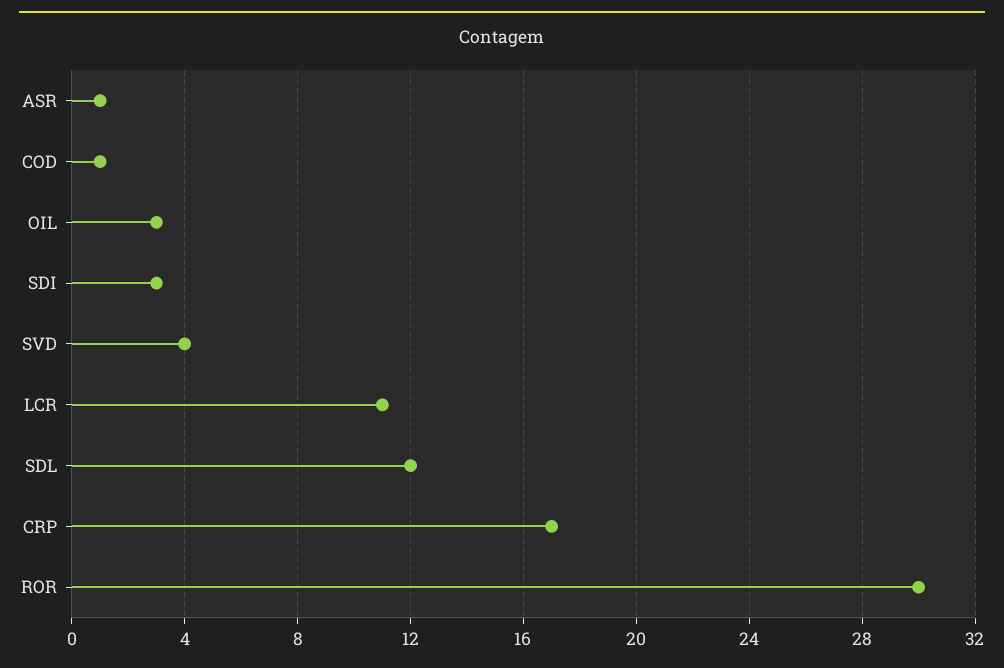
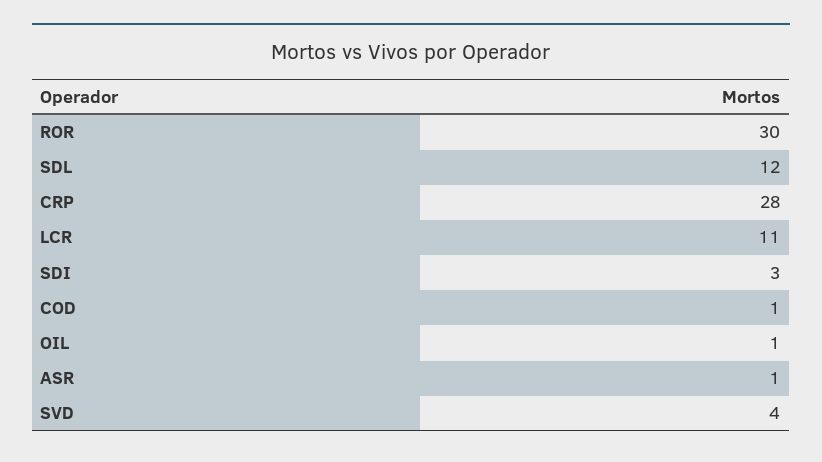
  {
    "ASR": 1,
    "COD": 1,
-   "OIL": 3,
+   "OIL": 1,
    "SDI": 3,
    "SVD": 4,
    "LCR": 11,
    "SDL": 12,
-   "CRP": 17,
+   "CRP": 28,
    "ROR": 30
  }

